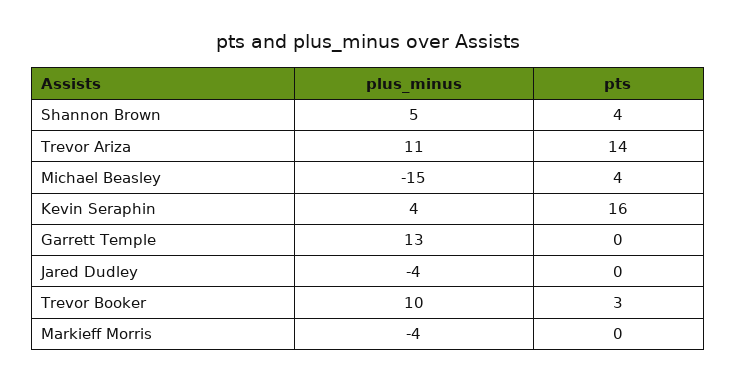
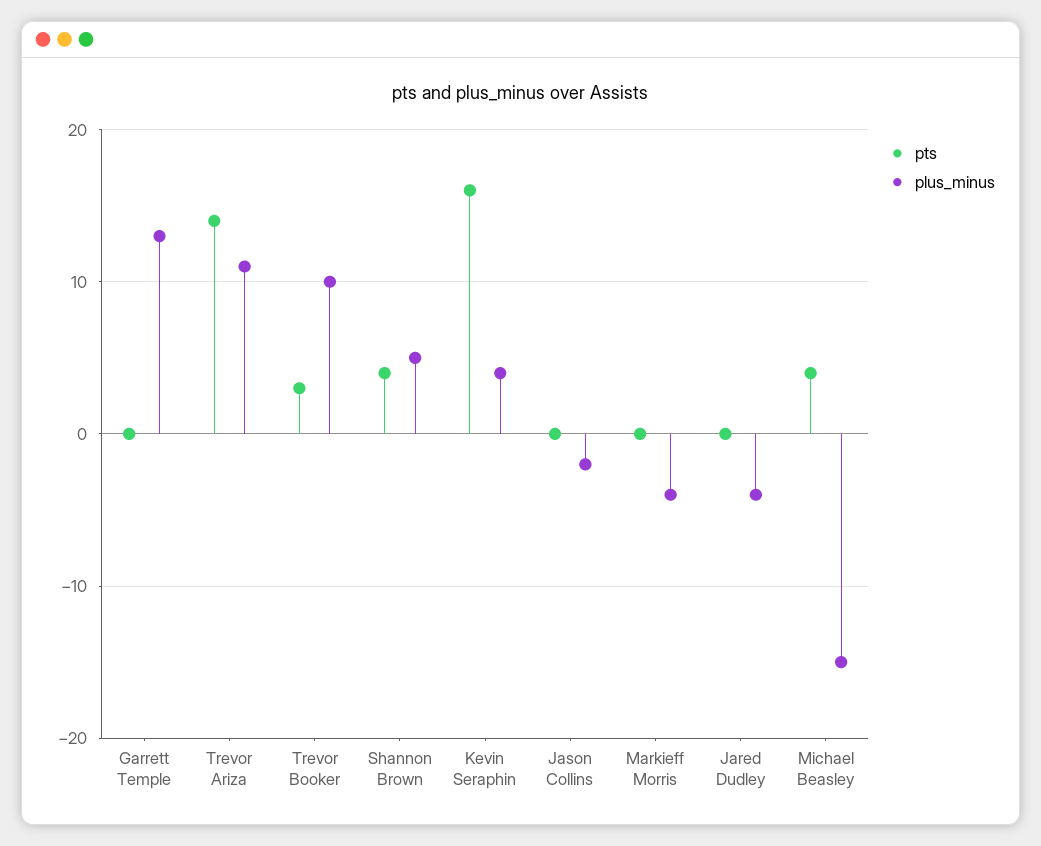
  {
    "plus_minus": {
      "Shannon Brown": 5,
      "Trevor Ariza": 11,
      "Michael Beasley": -15,
      "Kevin Seraphin": 4,
      "Garrett Temple": 13,
      "Jared Dudley": -4,
      "Trevor Booker": 10,
-     "Markieff Morris": -4
+     "Markieff Morris": -4,
+     "Jason Collins": -2
    },
    "pts": {
      "Shannon Brown": 4,
      "Trevor Ariza": 14,
      "Michael Beasley": 4,
      "Kevin Seraphin": 16,
      "Garrett Temple": 0,
      "Jared Dudley": 0,
      "Trevor Booker": 3,
-     "Markieff Morris": 0
+     "Markieff Morris": 0,
+     "Jason Collins": 0
    }
  }

